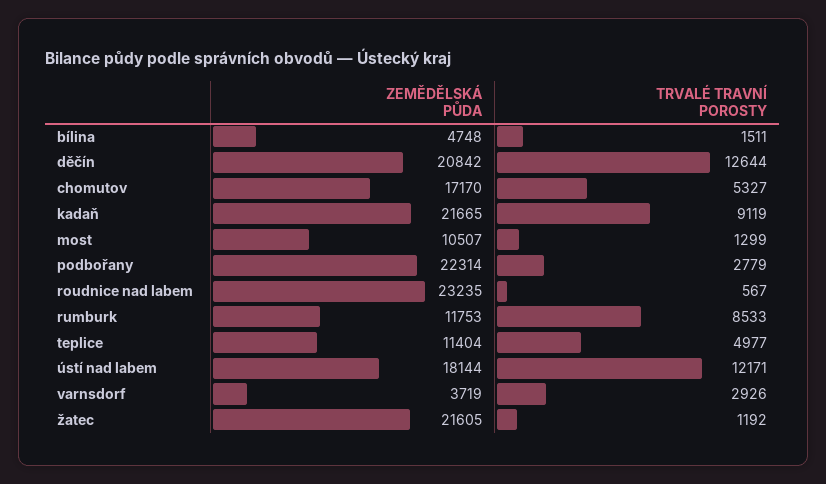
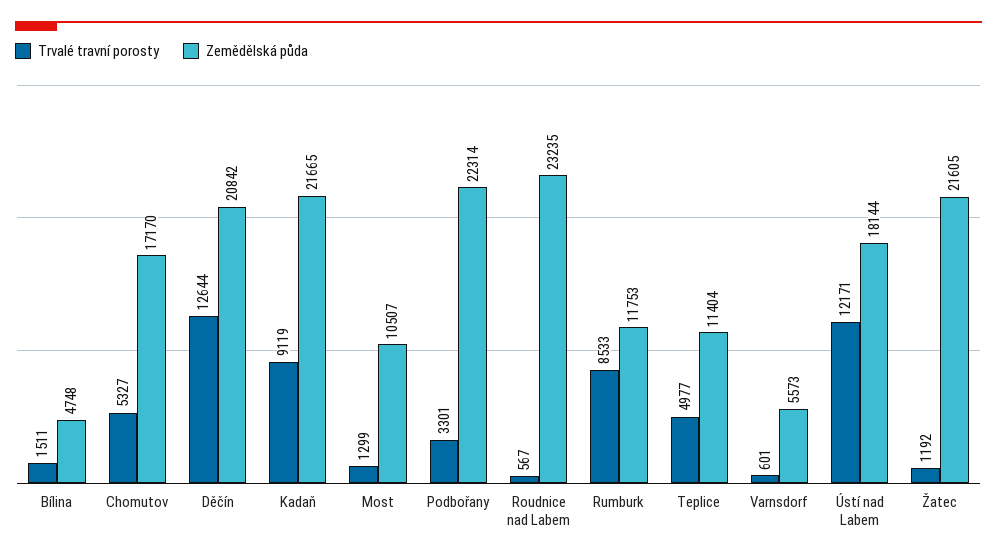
  {
    "ZEMĚDĚLSKÁ PŮDA": {
      "bílina": 4748,
      "děčín": 20842,
      "chomutov": 17170,
      "kadaň": 21665,
      "most": 10507,
      "podbořany": 22314,
      "roudnice nad labem": 23235,
      "rumburk": 11753,
      "teplice": 11404,
      "ústí nad labem": 18144,
-     "varnsdorf": 3719,
+     "varnsdorf": 5573,
      "žatec": 21605
    },
    "TRVALÉ TRAVNÍ POROSTY": {
      "bílina": 1511,
      "děčín": 12644,
      "chomutov": 5327,
      "kadaň": 9119,
      "most": 1299,
-     "podbořany": 2779,
+     "podbořany": 3301,
      "roudnice nad labem": 567,
      "rumburk": 8533,
      "teplice": 4977,
      "ústí nad labem": 12171,
-     "varnsdorf": 2926,
+     "varnsdorf": 601,
      "žatec": 1192
    }
  }

